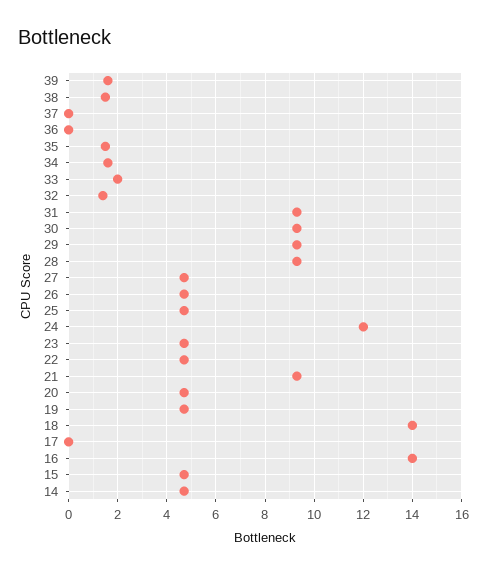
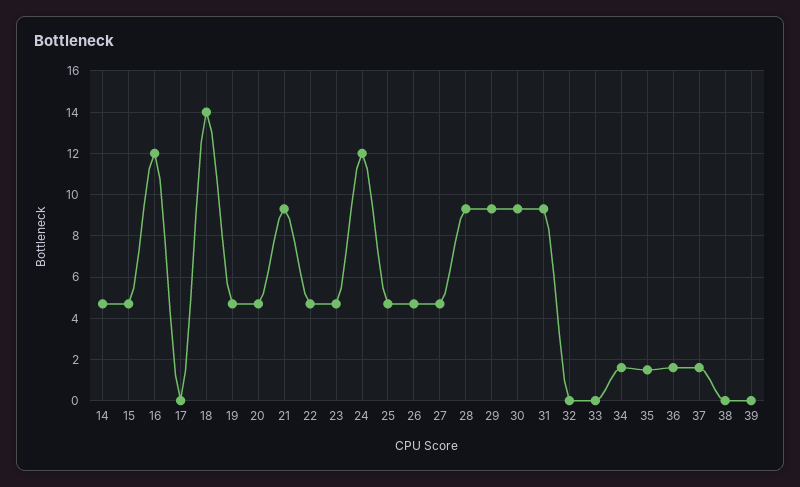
  {
-   "39": 1.5,
+   "39": 0,
-   "38": 1.5,
+   "38": 0,
-   "37": 0,
+   "37": 1.5,
-   "36": 0,
+   "36": 1.5,
    "35": 1.5,
    "34": 1.5,
-   "33": 2,
+   "33": 0,
-   "32": 1.5,
+   "32": 0,
    "31": 9.5,
    "30": 9.5,
    "29": 9.5,
    "28": 9.5,
    "27": 4.5,
    "26": 4.5,
    "25": 4.5,
    "24": 12,
    "23": 4.5,
    "22": 4.5,
    "21": 9.5,
    "20": 4.5,
    "19": 4.5,
    "18": 14,
    "17": 0,
-   "16": 14,
+   "16": 12,
    "15": 4.5,
    "14": 4.5
  }

